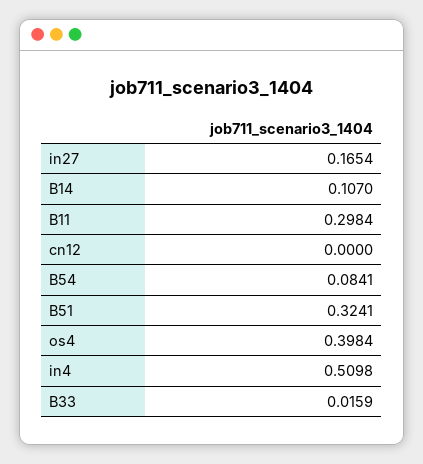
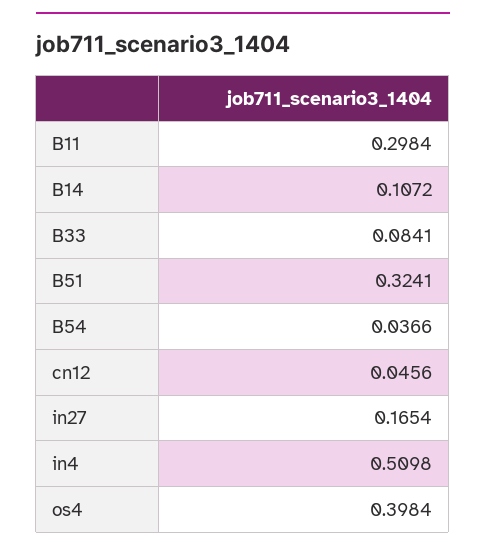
  {
    "in27": 0.1654,
-   "B14": 0.107,
+   "B14": 0.1072,
    "B11": 0.2984,
-   "cn12": 0,
+   "cn12": 0.0456,
-   "B54": 0.0841,
+   "B54": 0.0366,
    "B51": 0.3241,
    "os4": 0.3984,
    "in4": 0.5098,
-   "B33": 0.0159
+   "B33": 0.0841
  }

